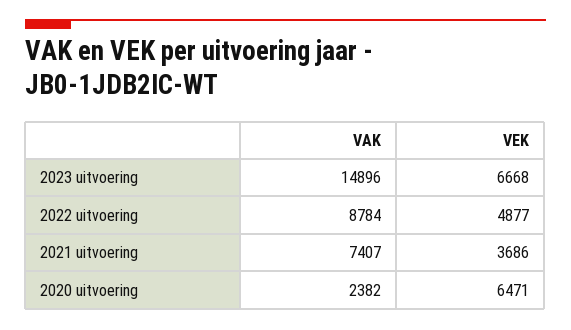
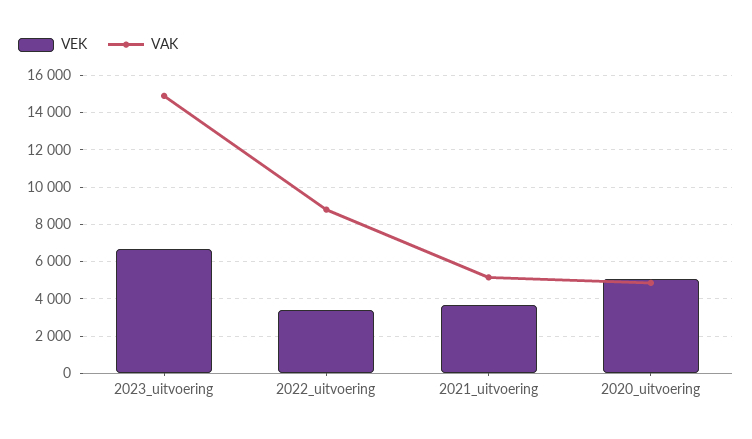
  {
    "VAK": {
      "2023 uitvoering": 14896,
      "2022 uitvoering": 8784,
-     "2021 uitvoering": 7407,
+     "2021 uitvoering": 5000,
-     "2020 uitvoering": 2382
+     "2020 uitvoering": 5000
    },
    "VEK": {
      "2023 uitvoering": 6668,
-     "2022 uitvoering": 4877,
+     "2022 uitvoering": 3500,
      "2021 uitvoering": 3686,
-     "2020 uitvoering": 6471
+     "2020 uitvoering": 5000
    }
  }

